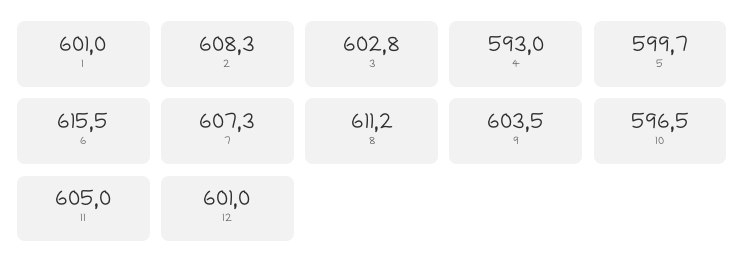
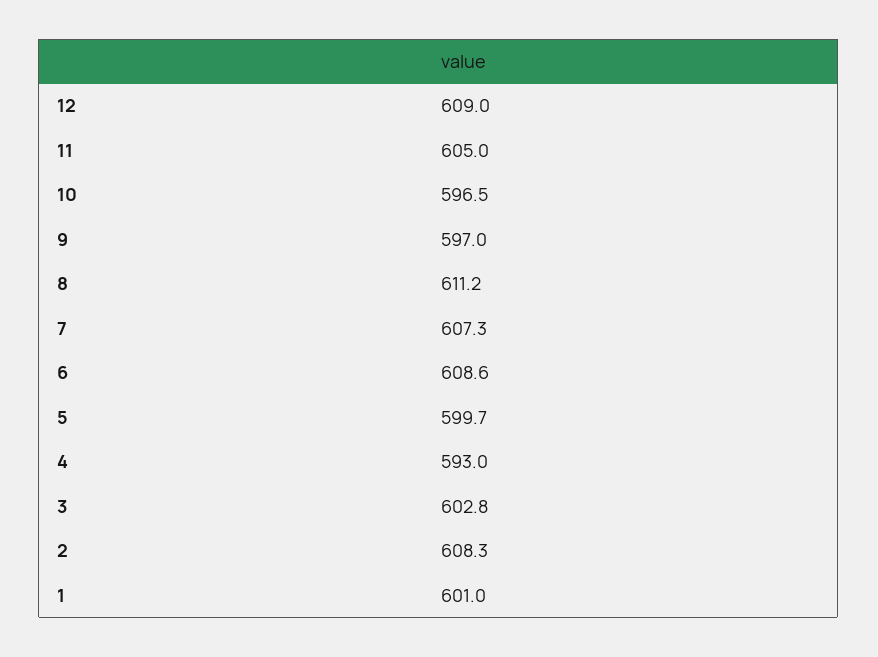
  {
    "1": 601,
    "2": 608.3,
    "3": 602.8,
    "4": 593,
    "5": 599.7,
-   "6": 615.5,
+   "6": 608.6,
    "7": 607.3,
    "8": 611.2,
-   "9": 603.5,
+   "9": 597,
    "10": 596.5,
    "11": 605,
-   "12": 601
+   "12": 609
  }

